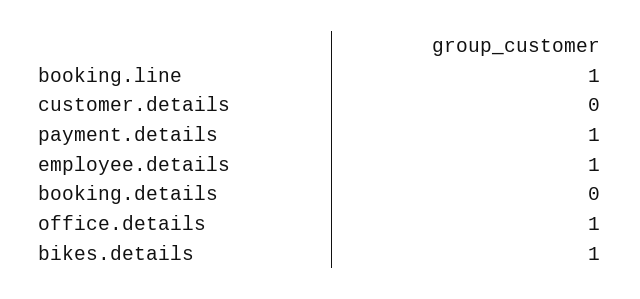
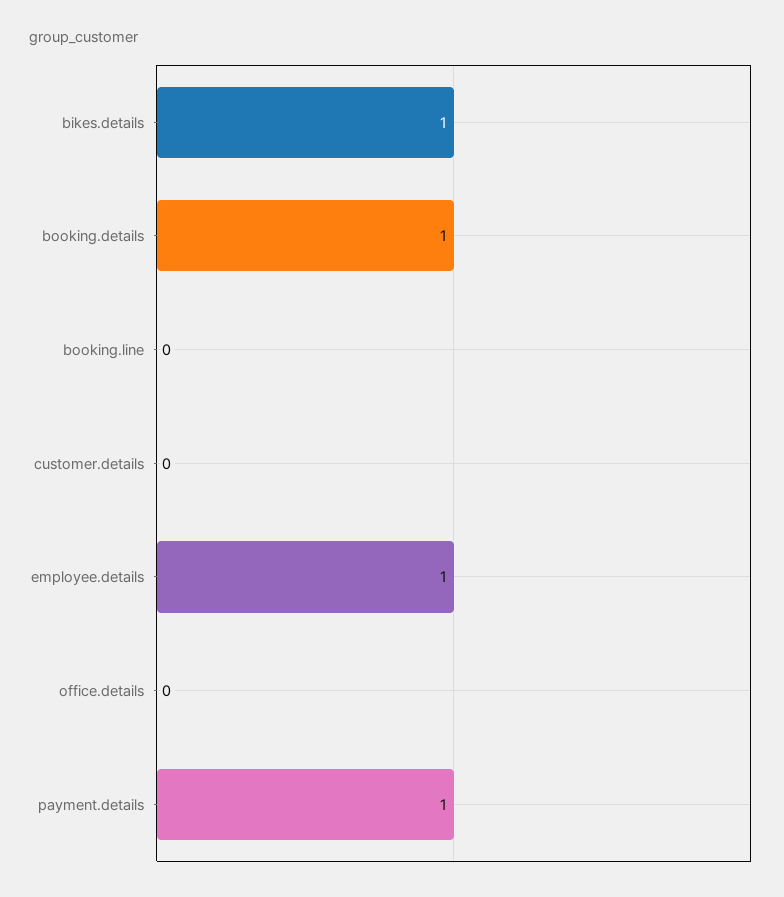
  {
-   "booking.line": 1,
+   "booking.line": 0,
    "customer.details": 0,
    "payment.details": 1,
    "employee.details": 1,
-   "booking.details": 0,
+   "booking.details": 1,
-   "office.details": 1,
+   "office.details": 0,
    "bikes.details": 1
  }

